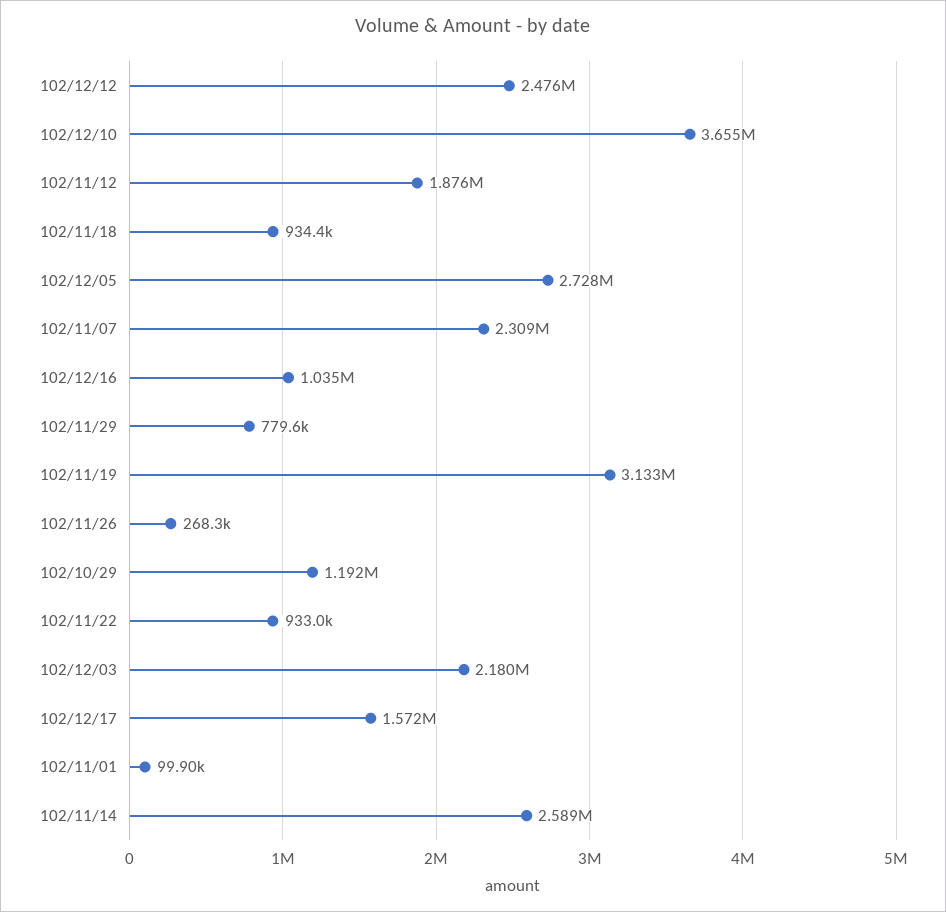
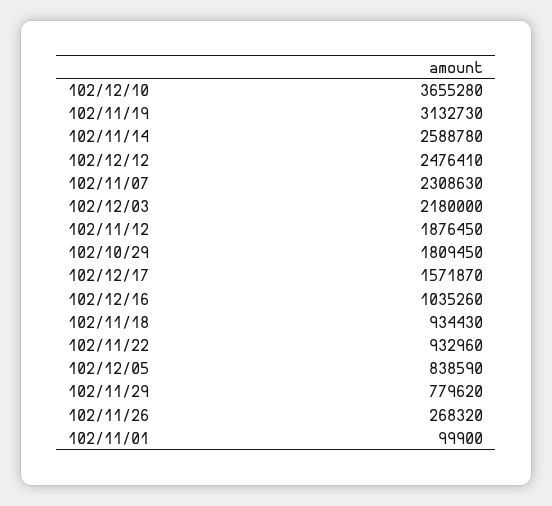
  {
    "102/12/12": 2476410,
    "102/12/10": 3655280,
    "102/11/12": 1876450,
    "102/11/18": 934430,
-   "102/12/05": 2728000,
+   "102/12/05": 838590,
    "102/11/07": 2308630,
    "102/12/16": 1035260,
    "102/11/29": 779620,
    "102/11/19": 3132730,
    "102/11/26": 268320,
-   "102/10/29": 1192000,
+   "102/10/29": 1809450,
    "102/11/22": 932960,
    "102/12/03": 2180000,
    "102/12/17": 1571870,
    "102/11/01": 99900,
    "102/11/14": 2588780
  }

